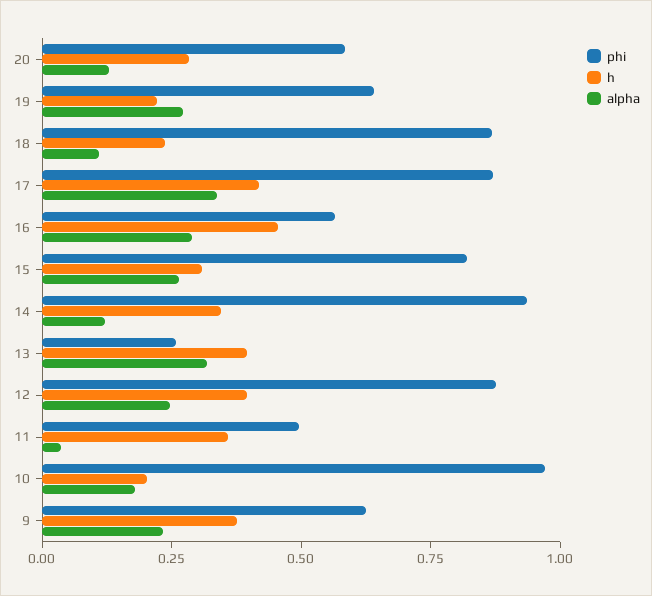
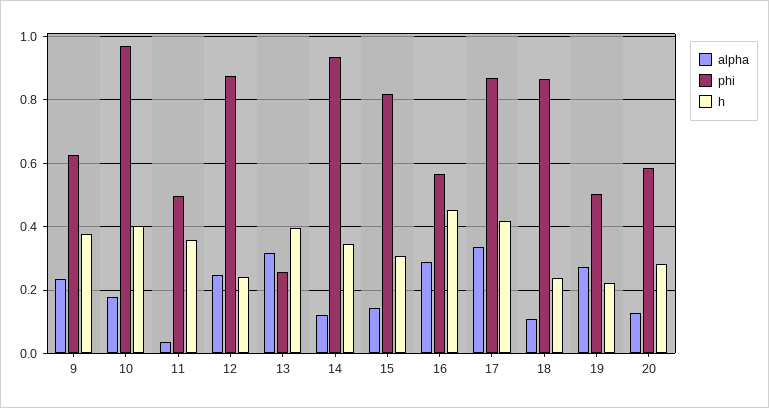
  {
    "phi": {
      "20": 0.58,
-     "19": 0.65,
+     "19": 0.5,
      "18": 0.86,
      "17": 0.88,
      "16": 0.56,
      "15": 0.82,
      "14": 0.94,
      "13": 0.26,
      "12": 0.88,
      "11": 0.5,
      "10": 0.98,
      "9": 0.62
    },
    "h": {
      "20": 0.28,
      "19": 0.22,
      "18": 0.24,
      "17": 0.42,
      "16": 0.46,
      "15": 0.3,
      "14": 0.34,
      "13": 0.4,
-     "12": 0.4,
+     "12": 0.24,
      "11": 0.36,
-     "10": 0.2,
+     "10": 0.4,
      "9": 0.38
    },
    "alpha": {
      "20": 0.12,
      "19": 0.28,
      "18": 0.1,
      "17": 0.34,
      "16": 0.28,
-     "15": 0.25,
+     "15": 0.14,
      "14": 0.12,
      "13": 0.32,
      "12": 0.24,
      "11": 0.04,
      "10": 0.18,
      "9": 0.24
    }
  }

